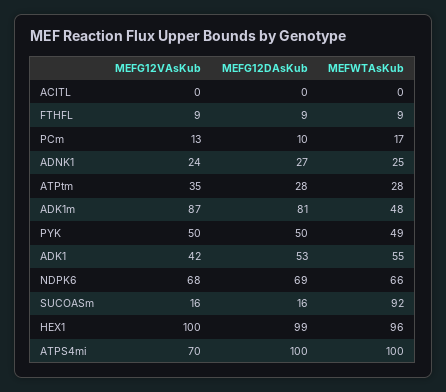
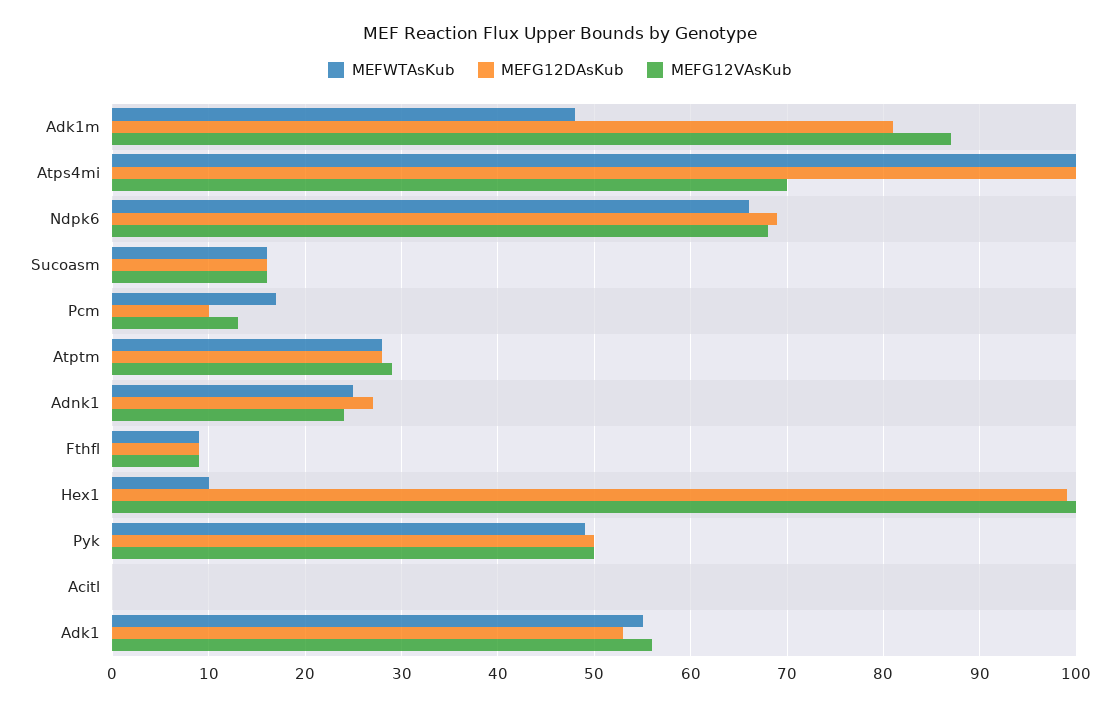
  {
    "MEFG12VAsKub": {
      "ACITL": 0,
      "FTHFL": 9,
      "PCm": 13,
      "ADNK1": 24,
-     "ATPtm": 35,
+     "ATPtm": 29,
      "ADK1m": 87,
      "PYK": 50,
-     "ADK1": 42,
+     "ADK1": 56,
      "NDPK6": 68,
      "SUCOASm": 16,
      "HEX1": 100,
      "ATPS4mi": 70
    },
    "MEFG12DAsKub": {
      "ACITL": 0,
      "FTHFL": 9,
      "PCm": 10,
      "ADNK1": 27,
      "ATPtm": 28,
      "ADK1m": 81,
      "PYK": 50,
      "ADK1": 53,
      "NDPK6": 69,
      "SUCOASm": 16,
      "HEX1": 99,
      "ATPS4mi": 100
    },
    "MEFWTAsKub": {
      "ACITL": 0,
      "FTHFL": 9,
      "PCm": 17,
      "ADNK1": 25,
      "ATPtm": 28,
      "ADK1m": 48,
      "PYK": 49,
      "ADK1": 55,
      "NDPK6": 66,
-     "SUCOASm": 92,
+     "SUCOASm": 16,
-     "HEX1": 96,
+     "HEX1": 10,
      "ATPS4mi": 100
    }
  }

